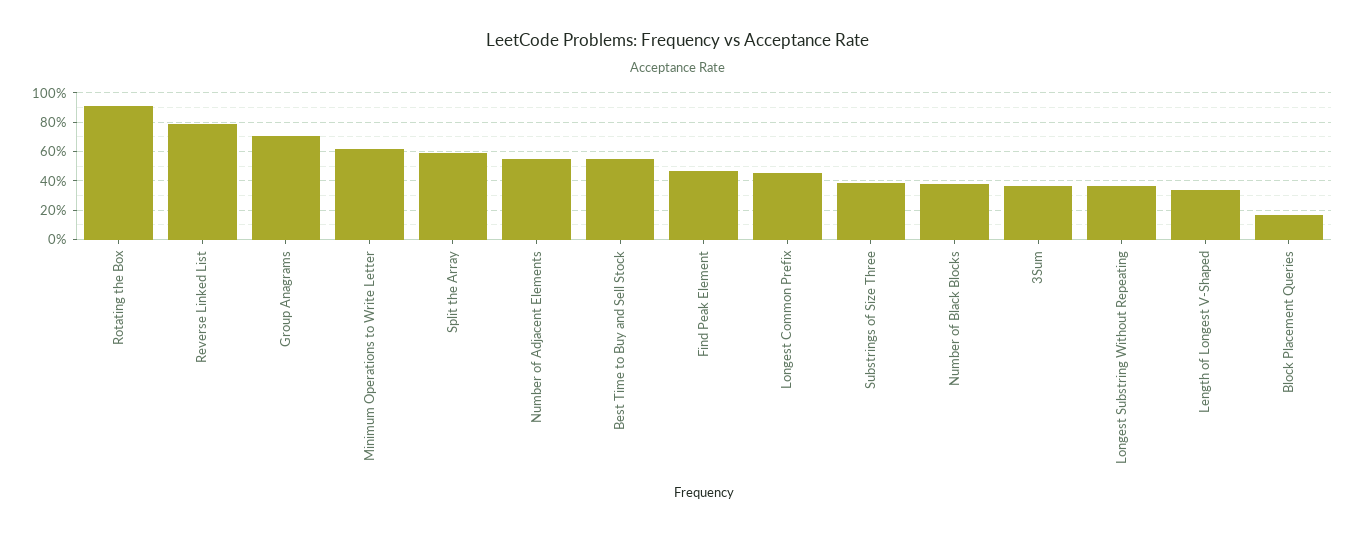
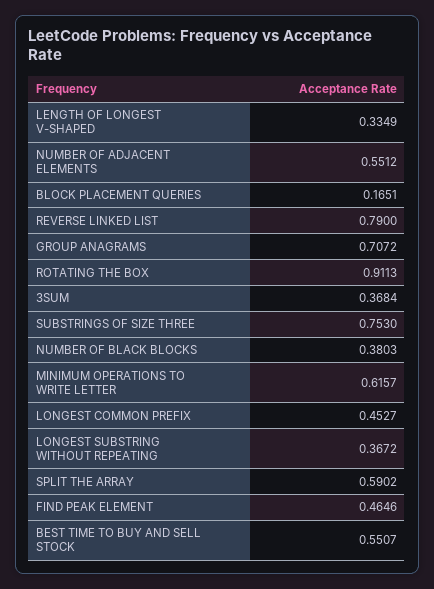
  {
    "Rotating the Box": 0.9113,
    "Reverse Linked List": 0.79,
    "Group Anagrams": 0.7072,
    "Minimum Operations to Write Letter": 0.6157,
    "Split the Array": 0.5902,
    "Number of Adjacent Elements": 0.5512,
    "Best Time to Buy and Sell Stock": 0.5507,
    "Find Peak Element": 0.4646,
    "Longest Common Prefix": 0.4527,
-   "Substrings of Size Three": 0.4,
+   "Substrings of Size Three": 0.753,
    "Number of Black Blocks": 0.3803,
    "3Sum": 0.3684,
    "Longest Substring Without Repeating": 0.3672,
    "Length of Longest V-Shaped": 0.3349,
    "Block Placement Queries": 0.1651
  }

